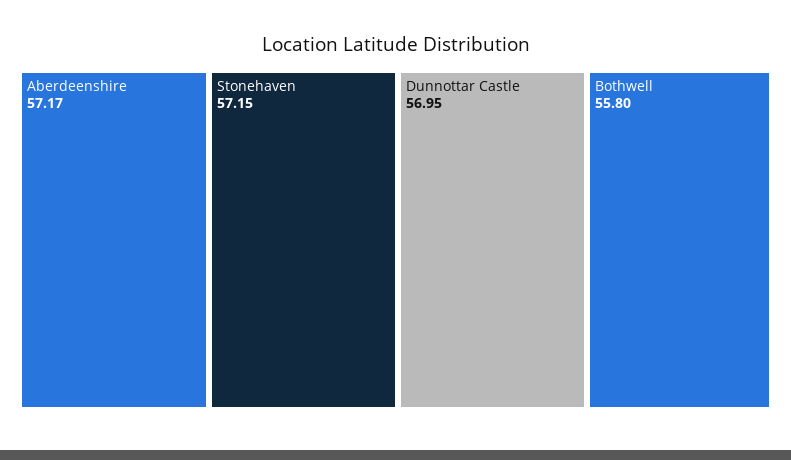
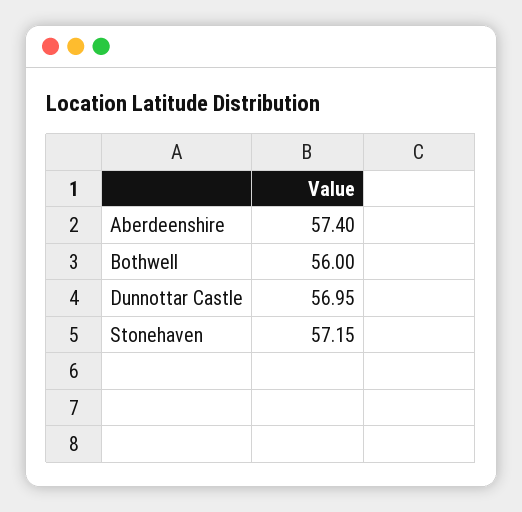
  {
-   "Aberdeenshire": 57.17,
+   "Aberdeenshire": 57.4,
    "Stonehaven": 57.15,
    "Dunnottar Castle": 56.95,
-   "Bothwell": 55.8
+   "Bothwell": 56
  }

